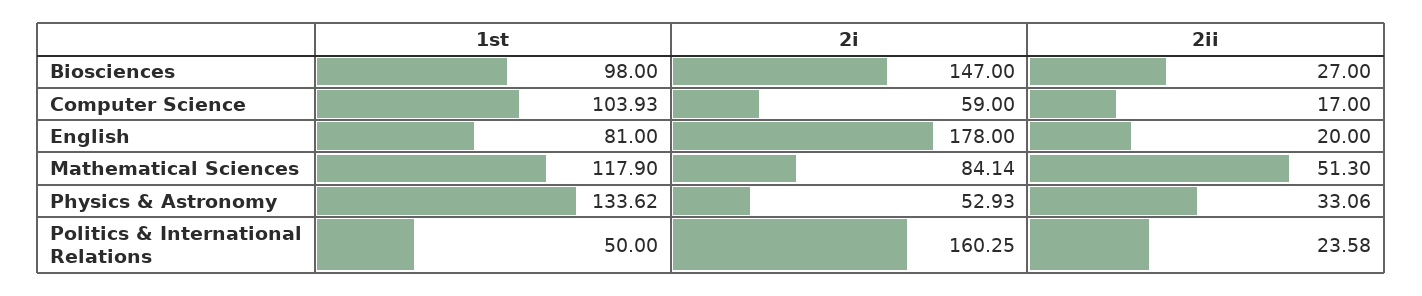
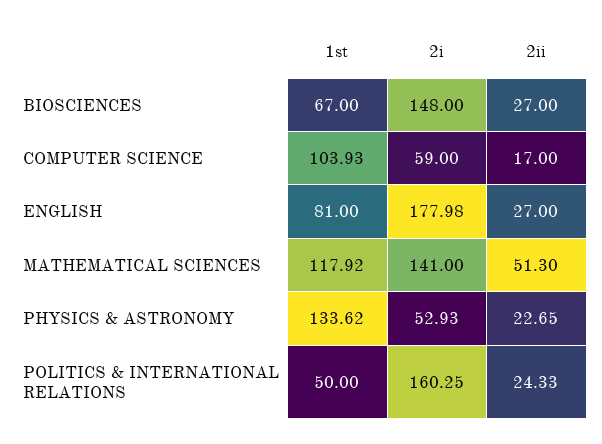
  {
    "1st": {
-     "Biosciences": 98,
+     "Biosciences": 67,
      "Computer Science": 103.93,
      "English": 81,
-     "Mathematical Sciences": 117.9,
+     "Mathematical Sciences": 117.92,
      "Physics & Astronomy": 133.62,
      "Politics & International Relations": 50
    },
    "2i": {
-     "Biosciences": 147,
+     "Biosciences": 148,
      "Computer Science": 59,
-     "English": 178,
+     "English": 177.98,
-     "Mathematical Sciences": 84.14,
+     "Mathematical Sciences": 141,
      "Physics & Astronomy": 52.93,
      "Politics & International Relations": 160.25
    },
    "2ii": {
      "Biosciences": 27,
      "Computer Science": 17,
-     "English": 20,
+     "English": 27,
      "Mathematical Sciences": 51.3,
-     "Physics & Astronomy": 33.06,
+     "Physics & Astronomy": 22.65,
-     "Politics & International Relations": 23.58
+     "Politics & International Relations": 24.33
    }
  }

